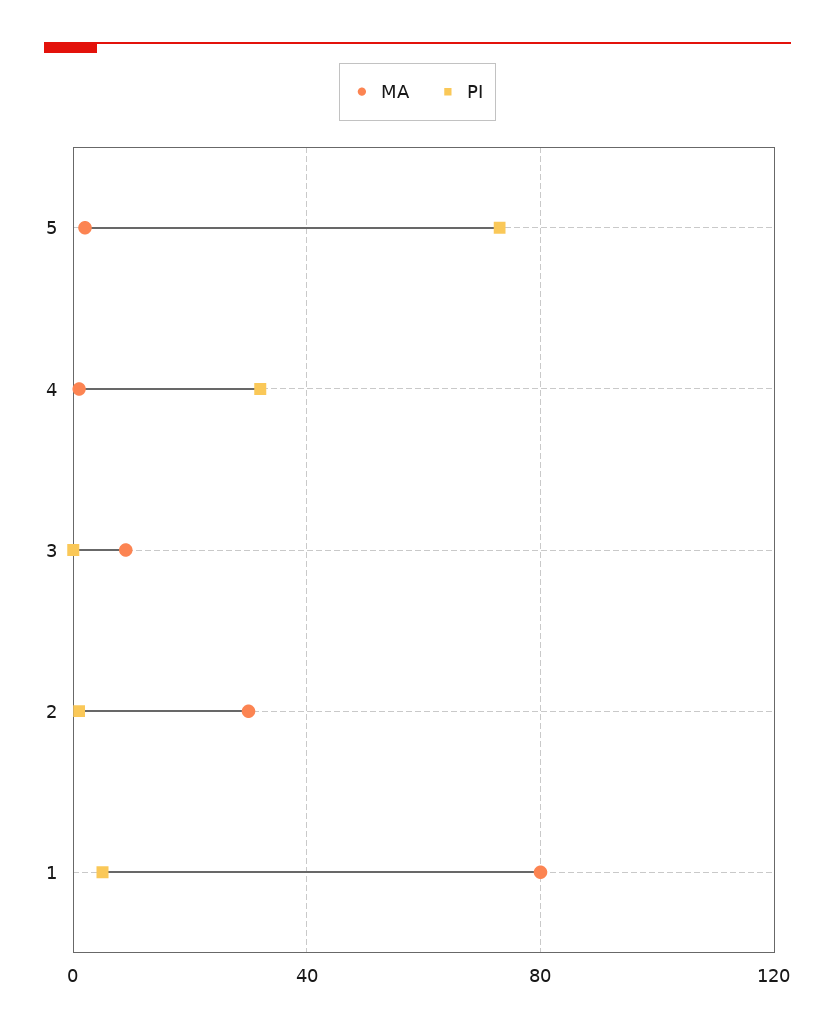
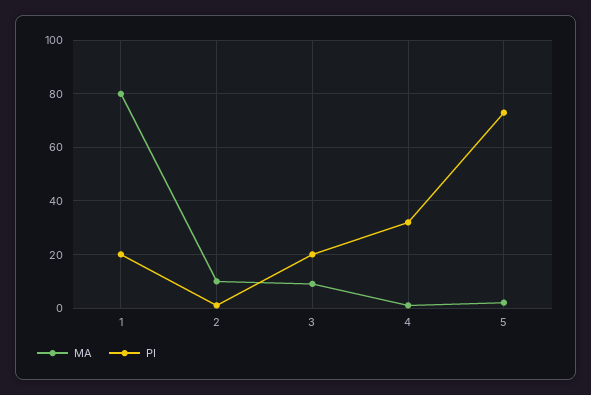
  {
    "MA": {
      "5": 0,
      "4": 0,
      "3": 10,
-     "2": 30,
+     "2": 10,
      "1": 80
    },
    "PI": {
      "5": 75,
      "4": 30,
-     "3": 0,
+     "3": 20,
      "2": 0,
-     "1": 5
+     "1": 20
    }
  }

